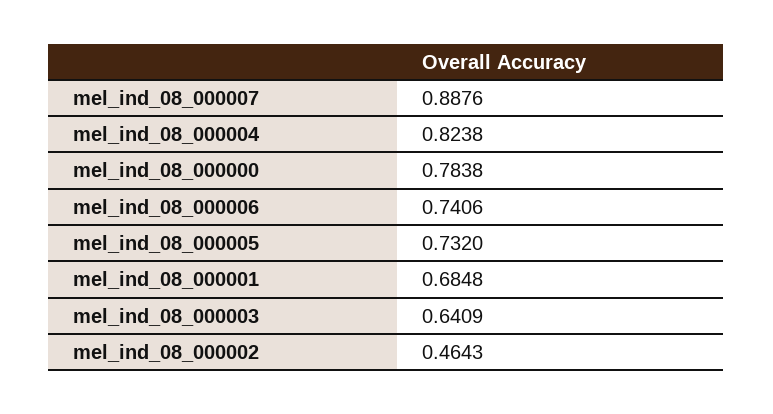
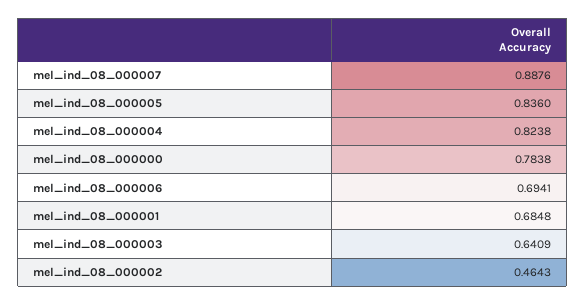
  {
    "mel_ind_08_000007": 0.8876,
    "mel_ind_08_000004": 0.8238,
    "mel_ind_08_000000": 0.7838,
-   "mel_ind_08_000006": 0.7406,
+   "mel_ind_08_000006": 0.6941,
-   "mel_ind_08_000005": 0.732,
+   "mel_ind_08_000005": 0.836,
    "mel_ind_08_000001": 0.6848,
    "mel_ind_08_000003": 0.6409,
    "mel_ind_08_000002": 0.4643
  }

